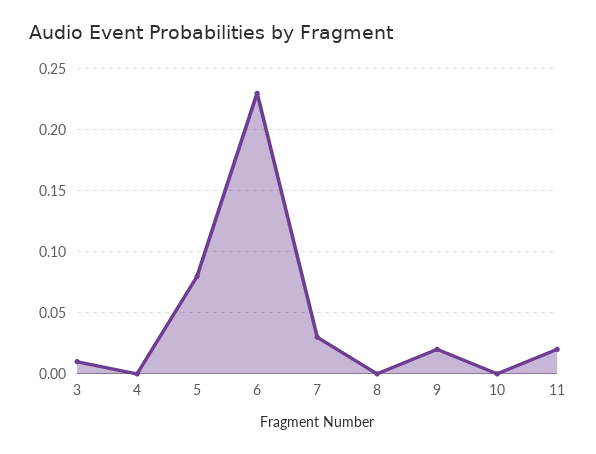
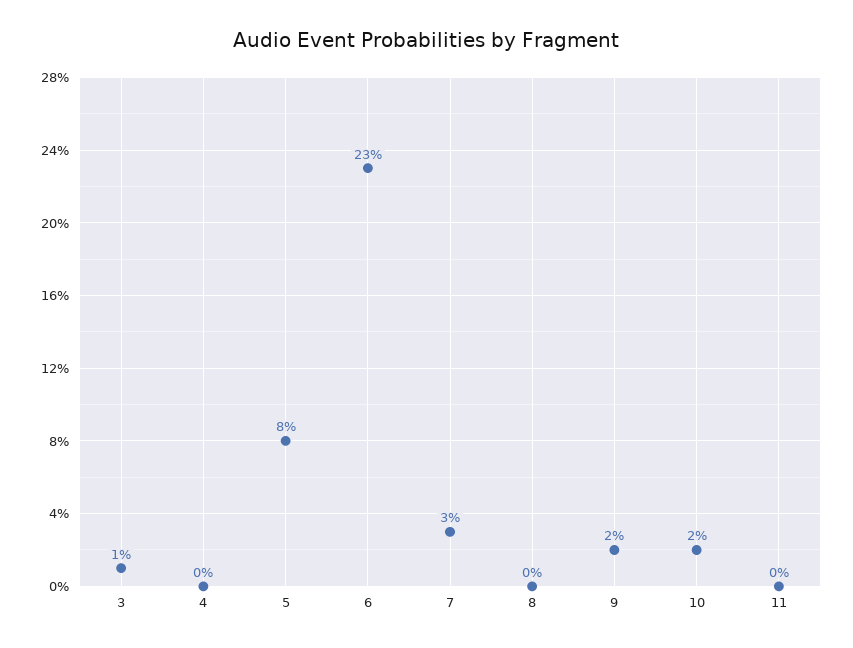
  {
    "3": 0.01,
    "4": 0,
    "5": 0.08,
    "6": 0.23,
    "7": 0.03,
    "8": 0,
    "9": 0.02,
-   "10": 0,
+   "10": 0.02,
-   "11": 0.02
+   "11": 0
  }

